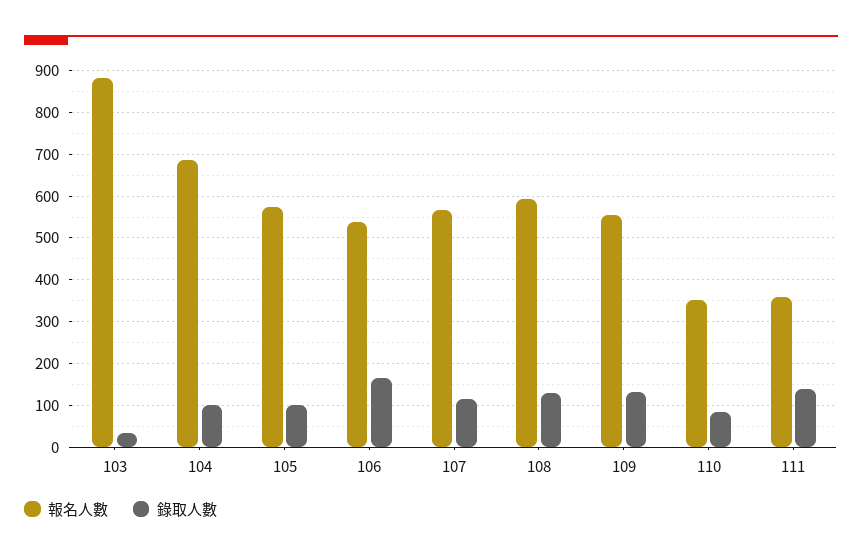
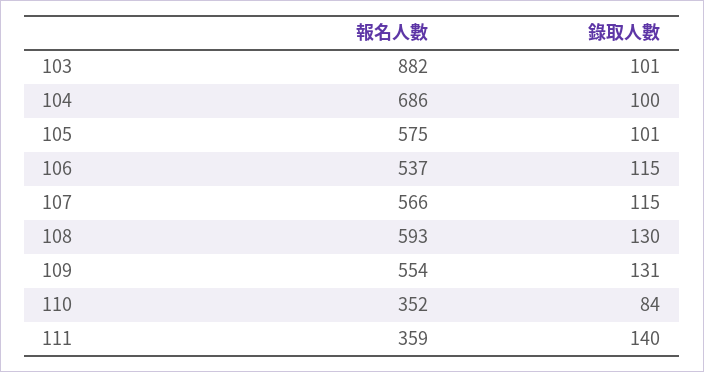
  {
    "報名人數": {
      "103": 882,
      "104": 686,
      "105": 575,
      "106": 537,
      "107": 566,
      "108": 593,
      "109": 554,
      "110": 352,
      "111": 359
    },
    "錄取人數": {
-     "103": 40,
+     "103": 101,
      "104": 100,
      "105": 101,
-     "106": 160,
+     "106": 115,
      "107": 115,
      "108": 130,
      "109": 131,
      "110": 84,
      "111": 140
    }
  }

